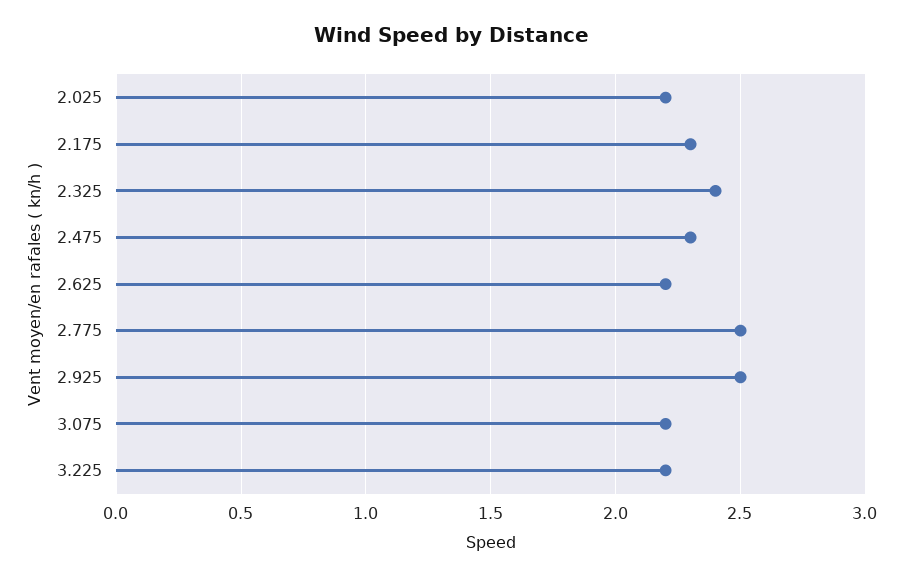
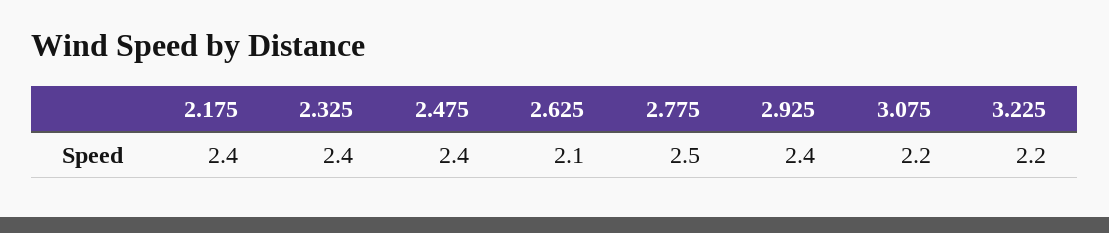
  {
-   "2.025": 2.2,
-   "2.175": 2.3,
+   "2.175": 2.4,
    "2.325": 2.4,
-   "2.475": 2.3,
+   "2.475": 2.4,
-   "2.625": 2.2,
+   "2.625": 2.1,
    "2.775": 2.5,
-   "2.925": 2.5,
+   "2.925": 2.4,
    "3.075": 2.2,
    "3.225": 2.2
  }

